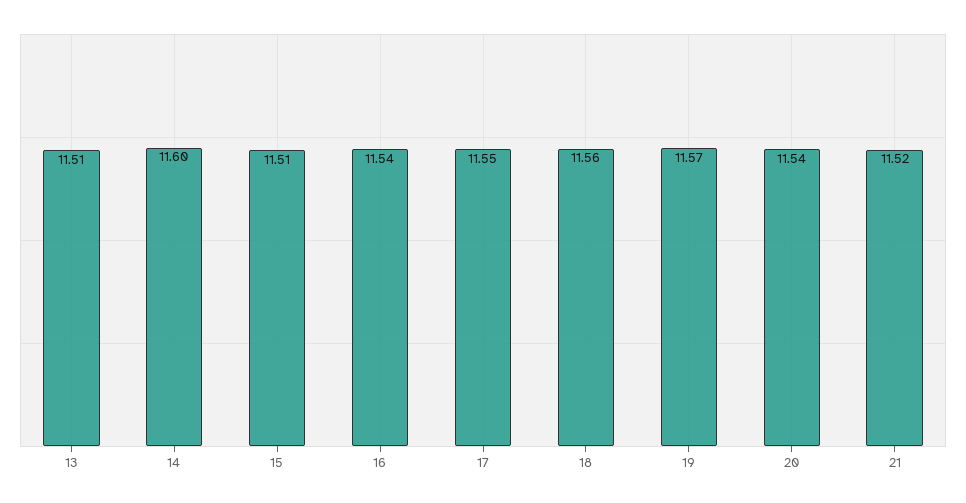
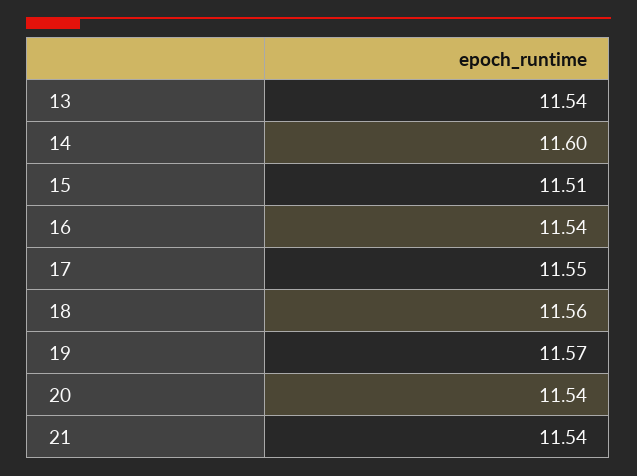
  {
-   "13": 11.51,
+   "13": 11.54,
    "14": 11.6,
    "15": 11.51,
    "16": 11.54,
    "17": 11.55,
    "18": 11.56,
    "19": 11.57,
    "20": 11.54,
-   "21": 11.52
+   "21": 11.54
  }

